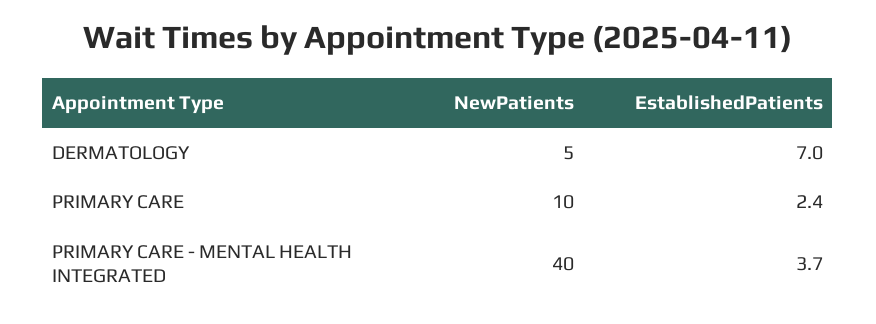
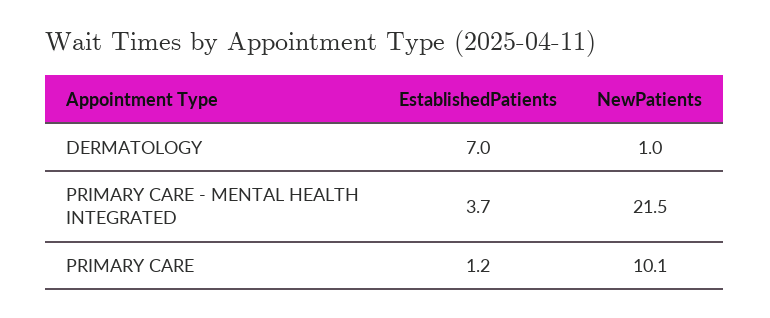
  {
    "NewPatients": {
-     "DERMATOLOGY": 5,
+     "DERMATOLOGY": 1,
      "PRIMARY CARE": 10.1,
-     "PRIMARY CARE - MENTAL HEALTH INTEGRATED": 40
+     "PRIMARY CARE - MENTAL HEALTH INTEGRATED": 21.5
    },
    "EstablishedPatients": {
      "DERMATOLOGY": 7,
-     "PRIMARY CARE": 2.4,
+     "PRIMARY CARE": 1.2,
      "PRIMARY CARE - MENTAL HEALTH INTEGRATED": 3.7
    }
  }

